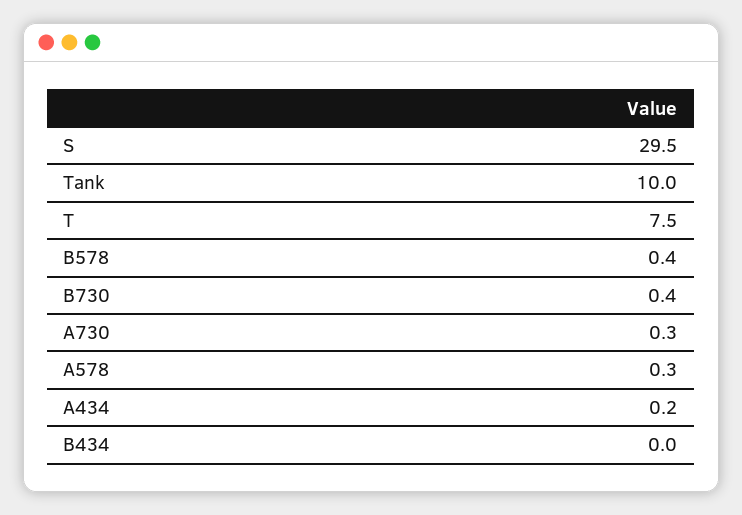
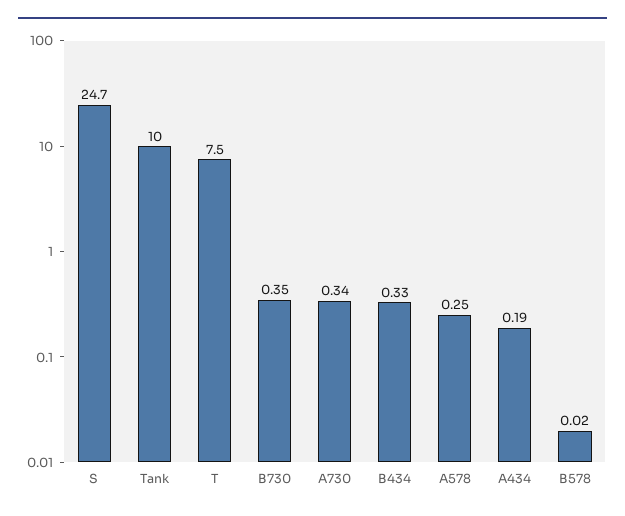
  {
-   "S": 29.5,
+   "S": 24.7,
    "Tank": 10,
    "T": 7.5,
-   "B578": 0.4,
+   "B578": 0.02,
    "B730": 0.35,
    "A730": 0.34,
    "A578": 0.25,
    "A434": 0.19,
-   "B434": 0
+   "B434": 0.33
  }

